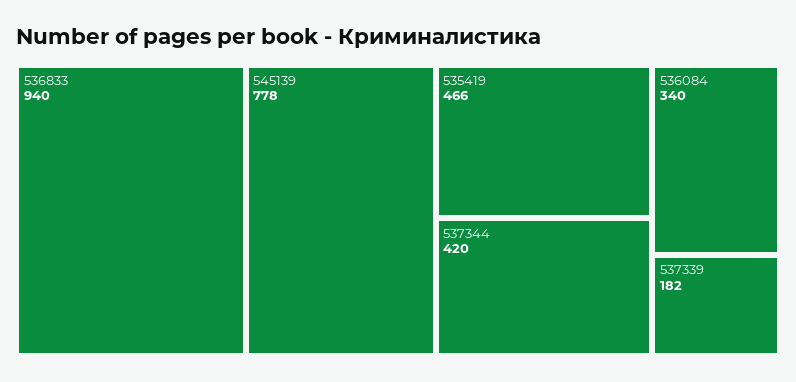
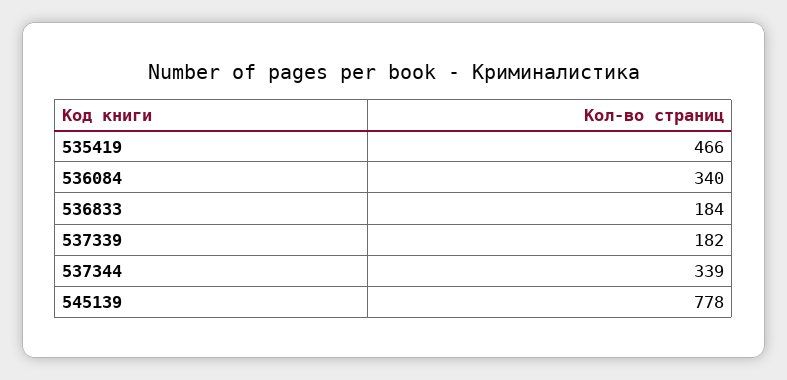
  {
-   "536833": 940,
+   "536833": 184,
    "545139": 778,
    "535419": 466,
-   "537344": 420,
+   "537344": 339,
    "536084": 340,
    "537339": 182
  }

